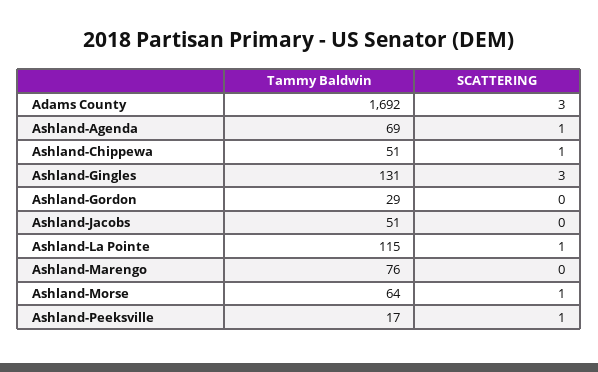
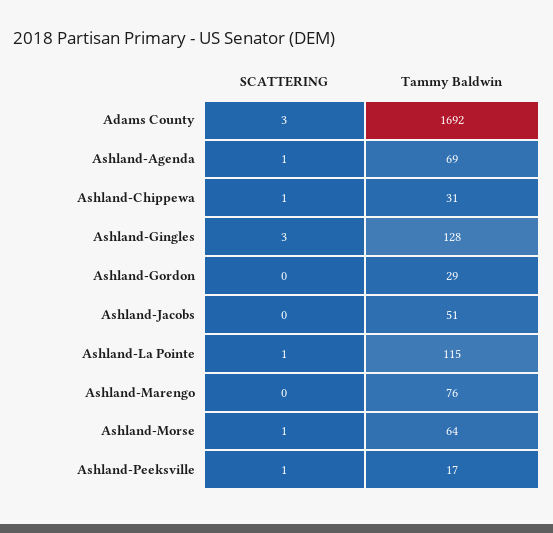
  {
    "Tammy Baldwin": {
      "Adams County": 1692,
      "Ashland-Agenda": 69,
-     "Ashland-Chippewa": 51,
+     "Ashland-Chippewa": 31,
-     "Ashland-Gingles": 131,
+     "Ashland-Gingles": 128,
      "Ashland-Gordon": 29,
      "Ashland-Jacobs": 51,
      "Ashland-La Pointe": 115,
      "Ashland-Marengo": 76,
      "Ashland-Morse": 64,
      "Ashland-Peeksville": 17
    },
    "SCATTERING": {
      "Adams County": 3,
      "Ashland-Agenda": 1,
      "Ashland-Chippewa": 1,
      "Ashland-Gingles": 3,
      "Ashland-Gordon": 0,
      "Ashland-Jacobs": 0,
      "Ashland-La Pointe": 1,
      "Ashland-Marengo": 0,
      "Ashland-Morse": 1,
      "Ashland-Peeksville": 1
    }
  }

